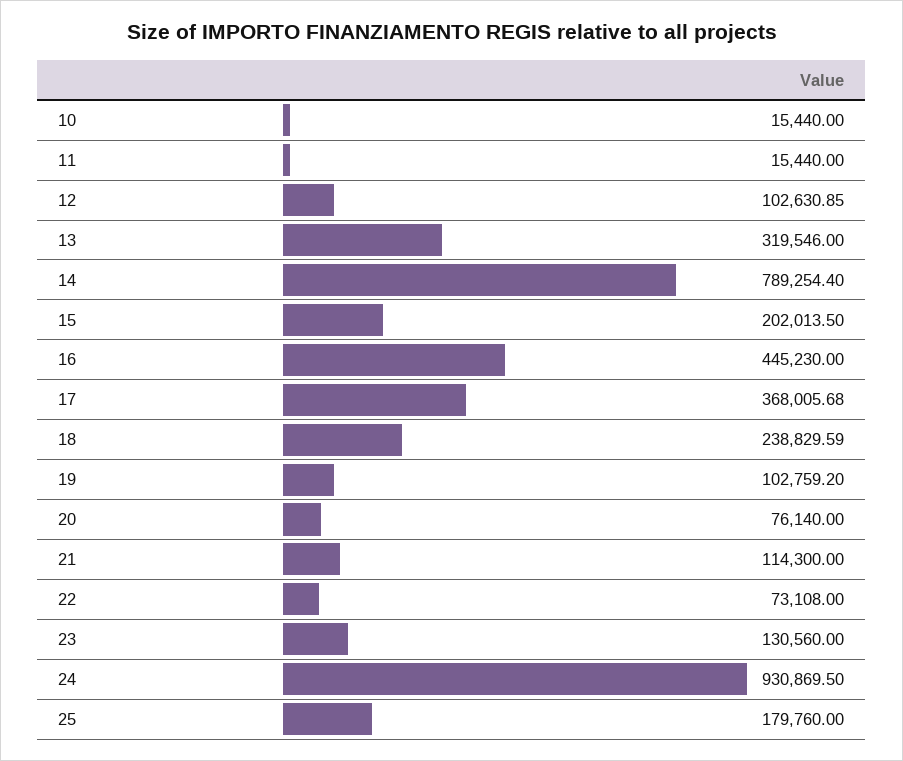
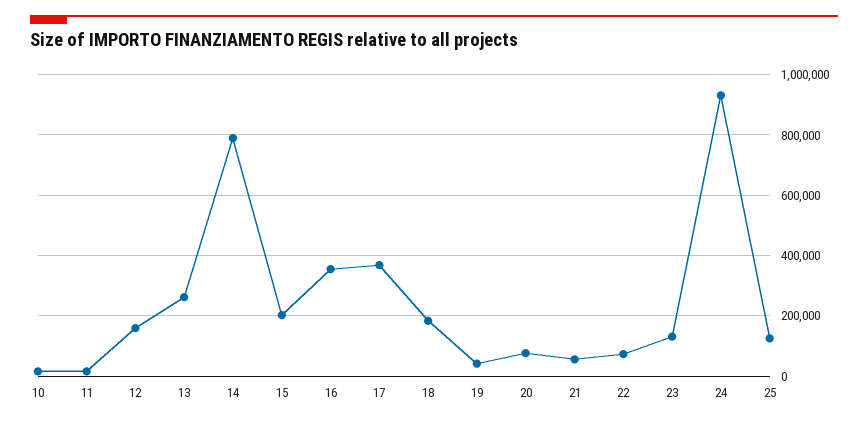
  {
    "10": 15440,
    "11": 15440,
-   "12": 102630.85,
+   "12": 160000,
-   "13": 319546,
+   "13": 260000,
    "14": 789254.4,
    "15": 202013.5,
-   "16": 445230,
+   "16": 360000,
    "17": 368005.68,
-   "18": 238829.59,
+   "18": 180000,
-   "19": 102759.2,
+   "19": 40000,
    "20": 76140,
-   "21": 114300,
+   "21": 60000,
    "22": 73108,
    "23": 130560,
    "24": 930869.5,
-   "25": 179760
+   "25": 120000
  }

